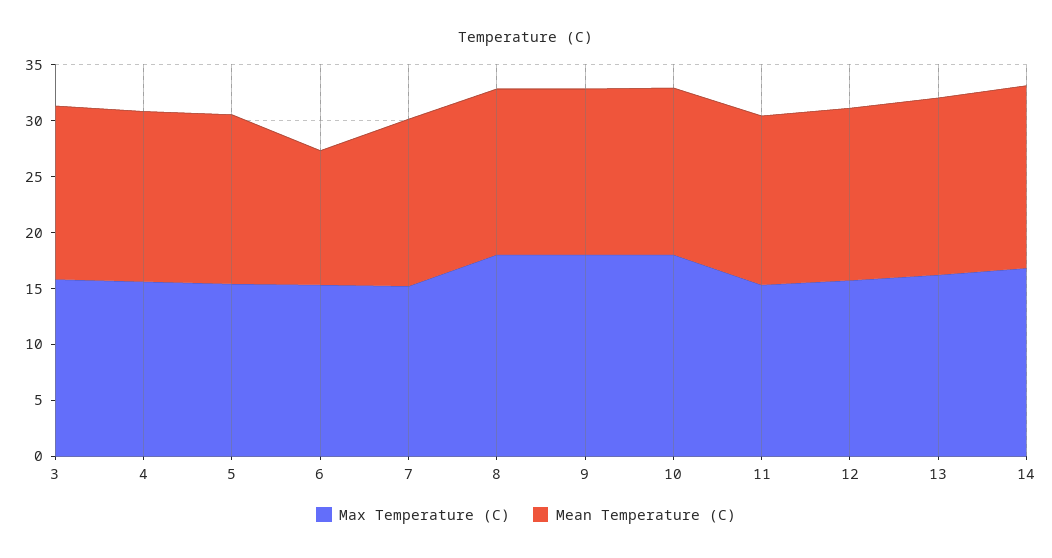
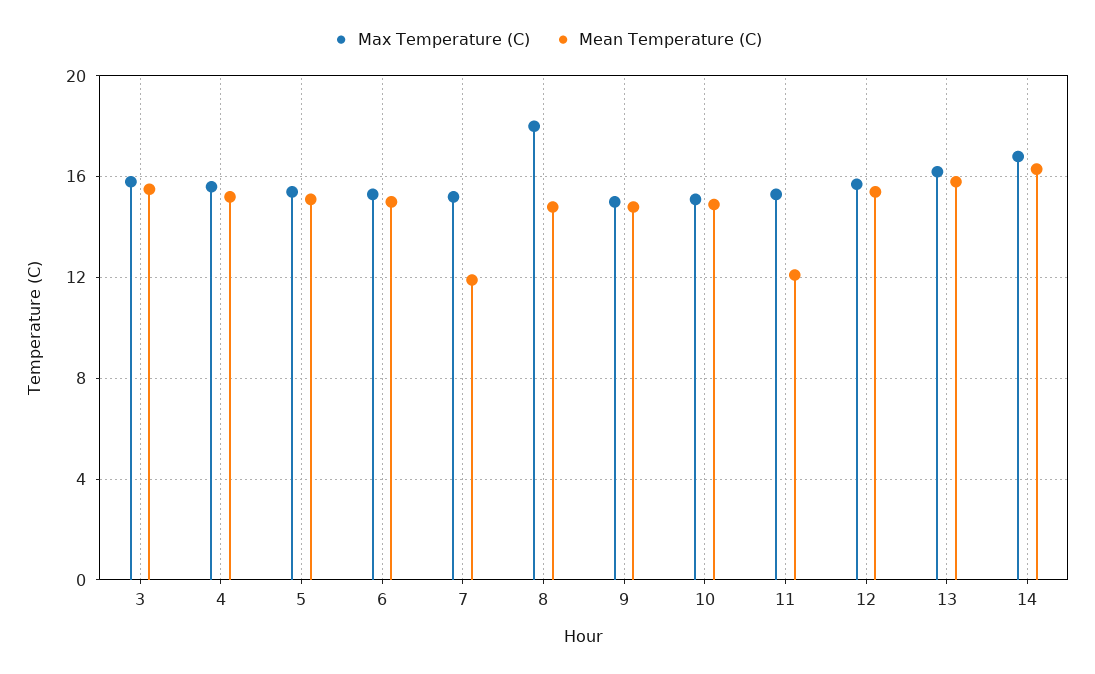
  {
    "Max Temperature (C)": {
      "3": 16,
      "4": 15.5,
      "5": 15.5,
      "6": 15.5,
      "7": 15,
      "8": 18,
-     "9": 18,
+     "9": 15,
-     "10": 18,
+     "10": 15,
      "11": 15.5,
      "12": 15.5,
      "13": 16,
      "14": 17
    },
    "Mean Temperature (C)": {
      "3": 15.5,
      "4": 15,
      "5": 15,
-     "6": 12,
+     "6": 15,
-     "7": 15,
+     "7": 12,
      "8": 15,
      "9": 15,
      "10": 15,
-     "11": 15,
+     "11": 12,
      "12": 15.5,
      "13": 16,
      "14": 16.5
    }
  }

